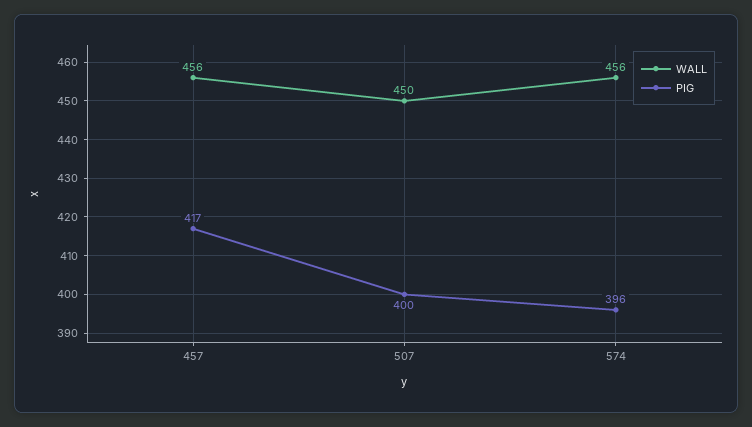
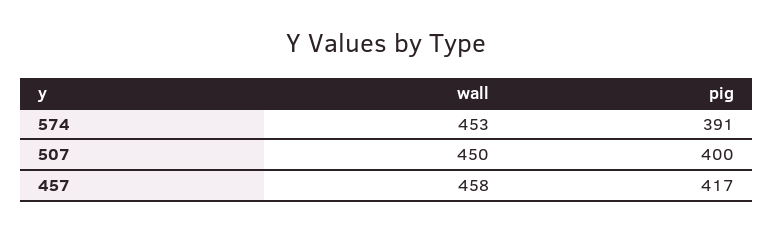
  {
    "WALL": {
-     "457": 456,
+     "457": 458,
      "507": 450,
-     "574": 456
+     "574": 453
    },
    "PIG": {
      "457": 417,
      "507": 400,
-     "574": 396
+     "574": 391
    }
  }

